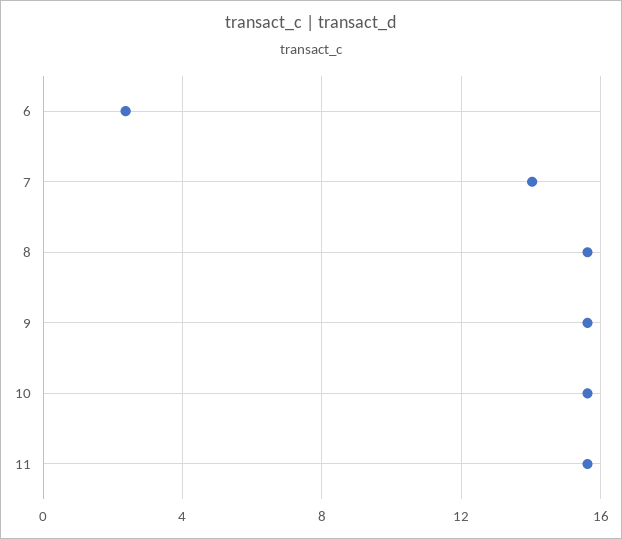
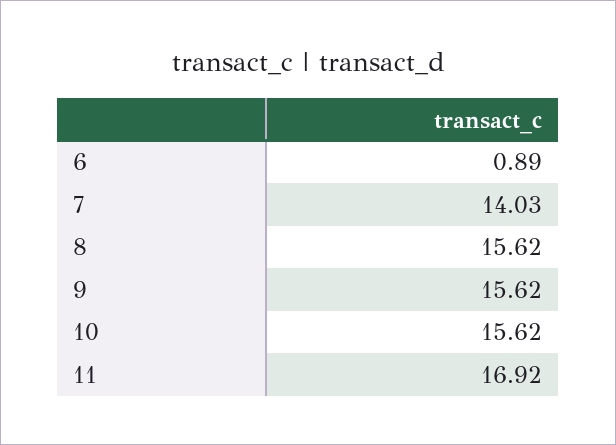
  {
-   "6": 2.5,
+   "6": 0.89,
    "7": 14.03,
    "8": 15.62,
    "9": 15.62,
    "10": 15.62,
-   "11": 15.5
+   "11": 16.92
  }

